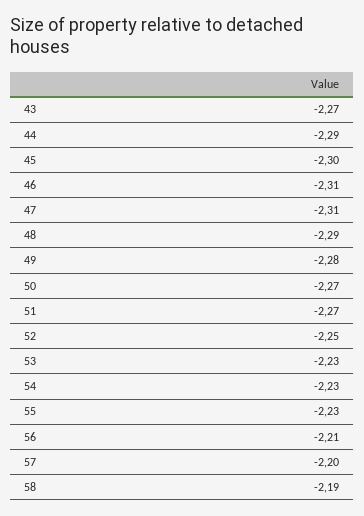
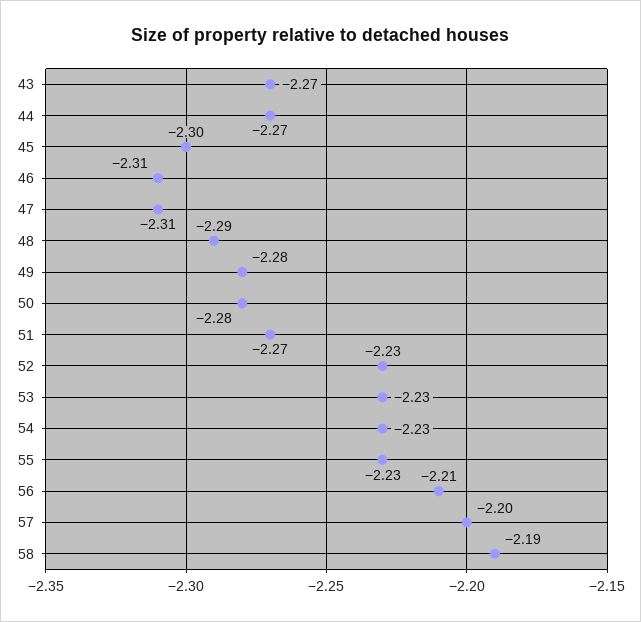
  {
    "43": -2.27,
-   "44": -2.29,
+   "44": -2.27,
    "45": -2.3,
    "46": -2.31,
    "47": -2.31,
    "48": -2.29,
    "49": -2.28,
-   "50": -2.27,
+   "50": -2.28,
    "51": -2.27,
-   "52": -2.25,
+   "52": -2.23,
    "53": -2.23,
    "54": -2.23,
    "55": -2.23,
    "56": -2.21,
    "57": -2.2,
    "58": -2.19
  }

